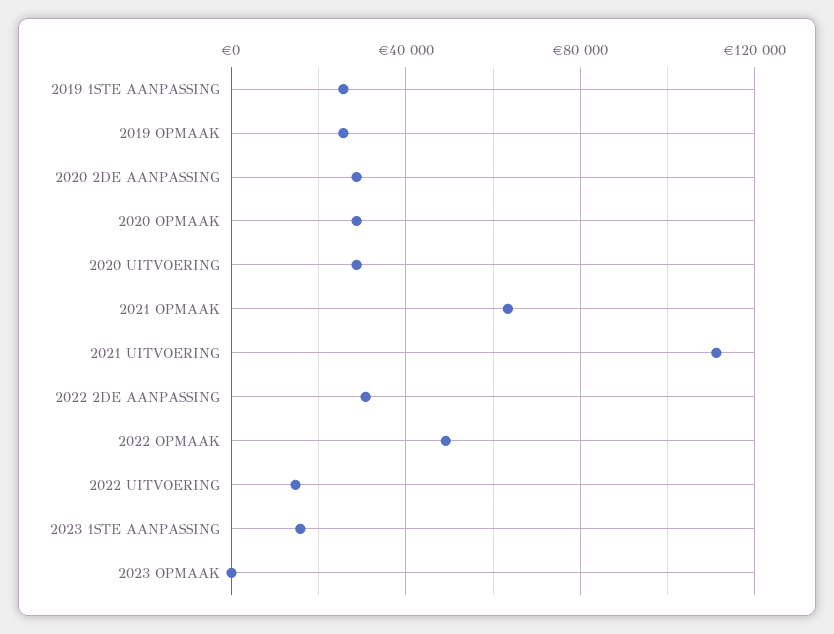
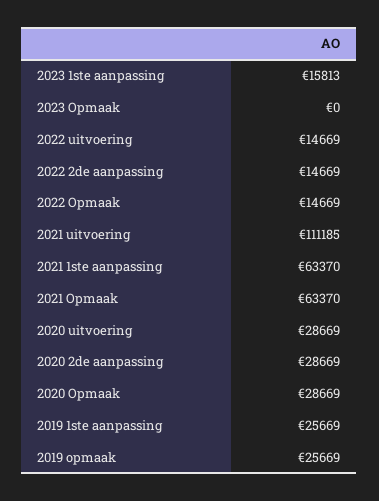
  {
    "2019 1STE AANPASSING": 25669,
    "2019 OPMAAK": 25669,
    "2020 2DE AANPASSING": 28669,
    "2020 OPMAAK": 28669,
    "2020 UITVOERING": 28669,
    "2021 OPMAAK": 63370,
    "2021 UITVOERING": 111185,
-   "2022 2DE AANPASSING": 30000,
+   "2022 2DE AANPASSING": 14669,
-   "2022 OPMAAK": 50000,
+   "2022 OPMAAK": 14669,
    "2022 UITVOERING": 14669,
    "2023 1STE AANPASSING": 15813,
-   "2023 OPMAAK": 0
+   "2023 OPMAAK": 0,
+   "2021 1ste aanpassing": 63370
  }

